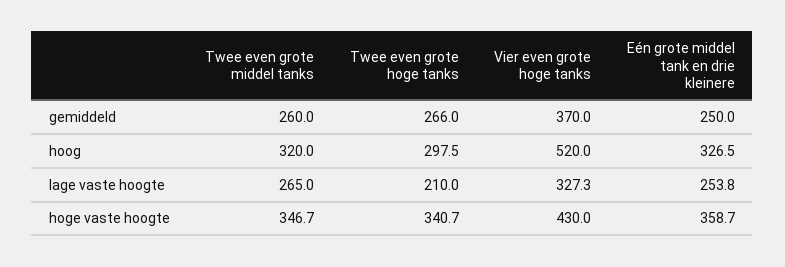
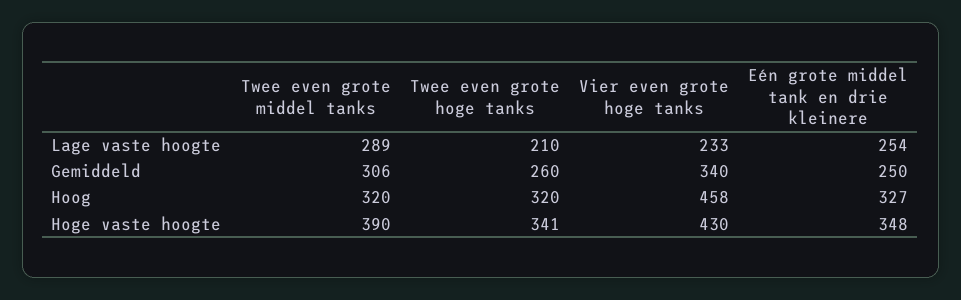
  {
    "Twee even grote middel tanks": {
-     "gemiddeld": 260,
+     "gemiddeld": 306,
      "hoog": 320,
-     "lage vaste hoogte": 265,
+     "lage vaste hoogte": 289,
-     "hoge vaste hoogte": 346.7
+     "hoge vaste hoogte": 390
    },
    "Twee even grote hoge tanks": {
-     "gemiddeld": 266,
+     "gemiddeld": 260,
-     "hoog": 297.5,
+     "hoog": 320,
      "lage vaste hoogte": 210,
      "hoge vaste hoogte": 340.7
    },
    "Vier even grote hoge tanks": {
-     "gemiddeld": 370,
+     "gemiddeld": 340,
-     "hoog": 520,
+     "hoog": 458,
-     "lage vaste hoogte": 327.3,
+     "lage vaste hoogte": 233,
      "hoge vaste hoogte": 430
    },
    "Eén grote middel tank en drie kleinere": {
      "gemiddeld": 250,
      "hoog": 326.5,
      "lage vaste hoogte": 253.8,
-     "hoge vaste hoogte": 358.7
+     "hoge vaste hoogte": 348
    }
  }

